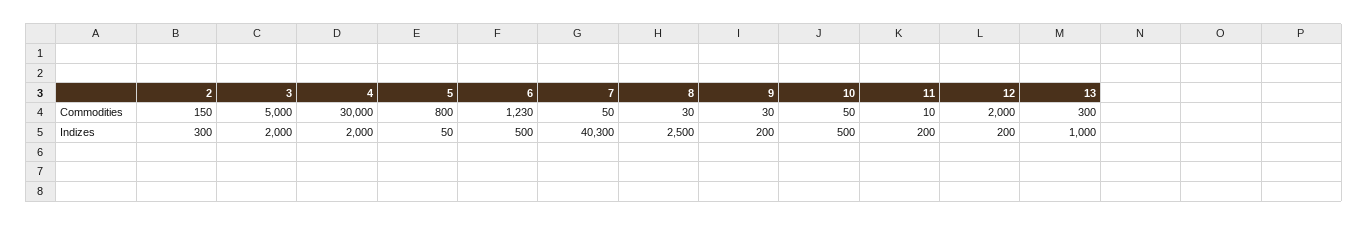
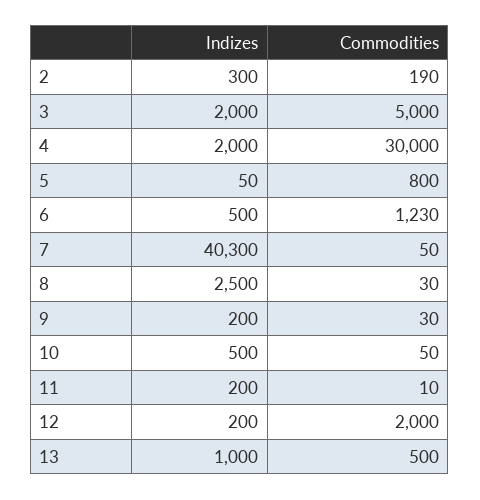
  {
    "2": {
-     "Commodities": 150,
+     "Commodities": 190,
      "Indizes": 300
    },
    "3": {
      "Commodities": 5000,
      "Indizes": 2000
    },
    "4": {
      "Commodities": 30000,
      "Indizes": 2000
    },
    "5": {
      "Commodities": 800,
      "Indizes": 50
    },
    "6": {
      "Commodities": 1230,
      "Indizes": 500
    },
    "7": {
      "Commodities": 50,
      "Indizes": 40300
    },
    "8": {
      "Commodities": 30,
      "Indizes": 2500
    },
    "9": {
      "Commodities": 30,
      "Indizes": 200
    },
    "10": {
      "Commodities": 50,
      "Indizes": 500
    },
    "11": {
      "Commodities": 10,
      "Indizes": 200
    },
    "12": {
      "Commodities": 2000,
      "Indizes": 200
    },
    "13": {
-     "Commodities": 300,
+     "Commodities": 500,
      "Indizes": 1000
    }
  }

